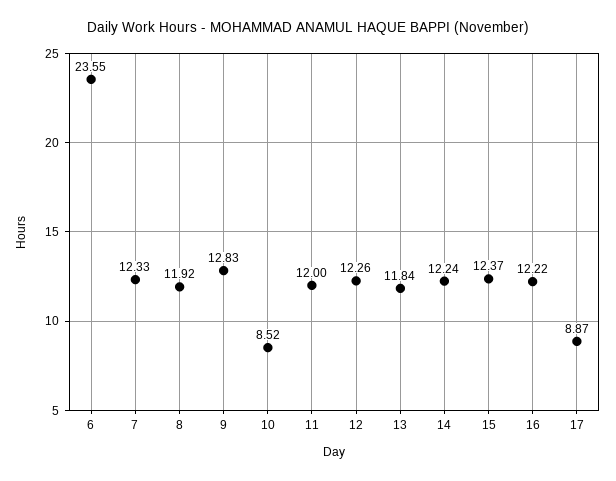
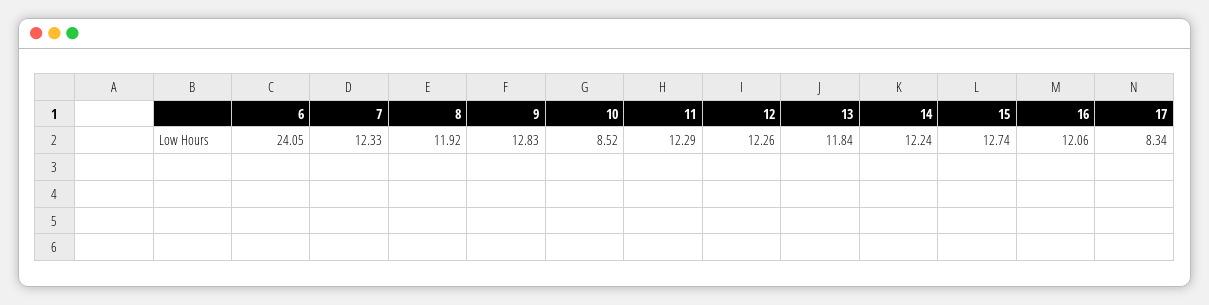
  {
-   "6": 23.55,
+   "6": 24.05,
    "7": 12.33,
    "8": 11.92,
    "9": 12.83,
    "10": 8.52,
-   "11": 12,
+   "11": 12.29,
    "12": 12.26,
    "13": 11.84,
    "14": 12.24,
-   "15": 12.37,
+   "15": 12.74,
-   "16": 12.22,
+   "16": 12.06,
-   "17": 8.87
+   "17": 8.34
  }

